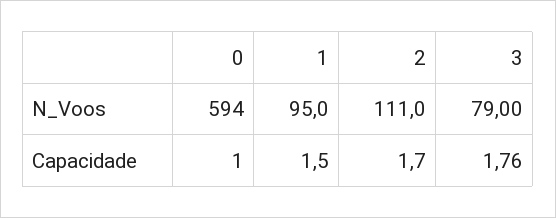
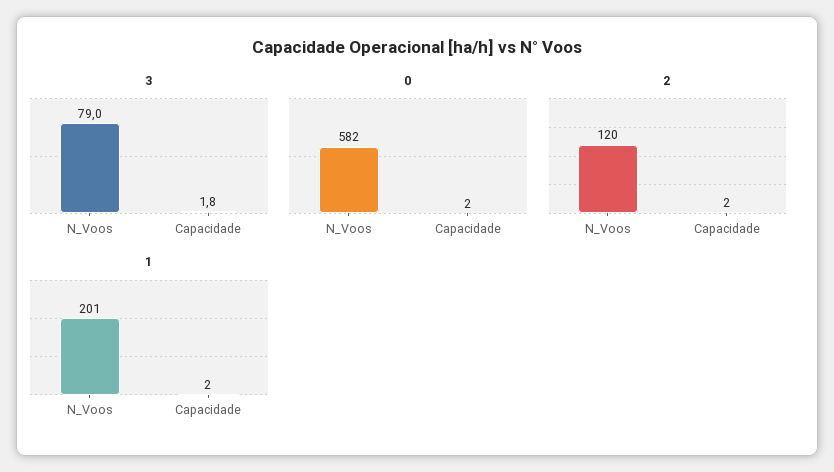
  {
    "0": {
-     "N_Voos": 594,
+     "N_Voos": 582,
-     "Capacidade": 1
+     "Capacidade": 2
    },
    "1": {
-     "N_Voos": 95,
+     "N_Voos": 201,
      "Capacidade": 1.5
    },
    "2": {
-     "N_Voos": 111,
+     "N_Voos": 120,
      "Capacidade": 1.7
    },
    "3": {
      "N_Voos": 79,
      "Capacidade": 1.76
    }
  }

